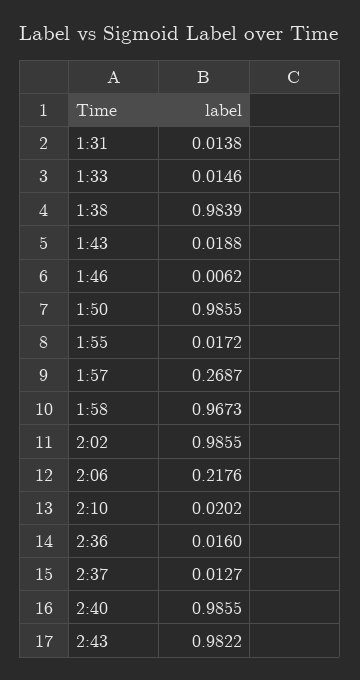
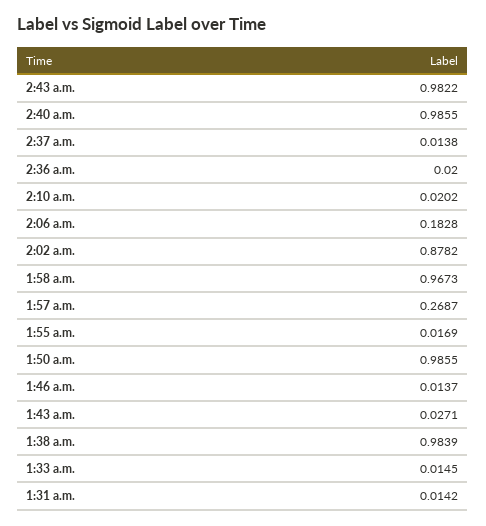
  {
-   "1:31": 0.0138,
+   "1:31": 0.0142,
-   "1:33": 0.0146,
+   "1:33": 0.0145,
    "1:38": 0.9839,
-   "1:43": 0.0188,
+   "1:43": 0.0271,
-   "1:46": 0.0062,
+   "1:46": 0.0137,
    "1:50": 0.9855,
-   "1:55": 0.0172,
+   "1:55": 0.0169,
    "1:57": 0.2687,
    "1:58": 0.9673,
-   "2:02": 0.9855,
+   "2:02": 0.8782,
-   "2:06": 0.2176,
+   "2:06": 0.1828,
    "2:10": 0.0202,
-   "2:36": 0.016,
+   "2:36": 0.02,
-   "2:37": 0.0127,
+   "2:37": 0.0138,
    "2:40": 0.9855,
    "2:43": 0.9822
  }

